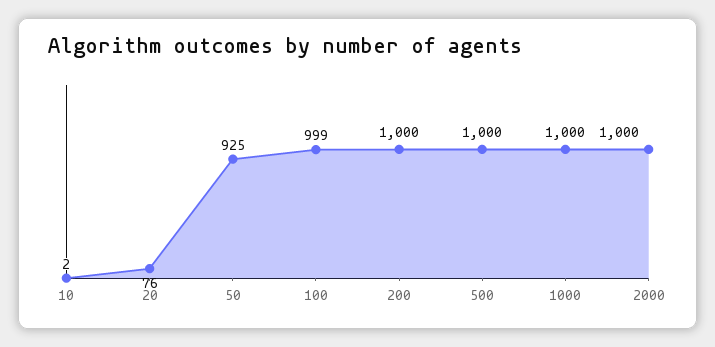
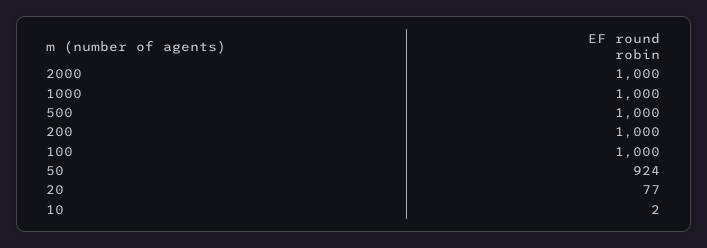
  {
    "10": 2,
-   "20": 76,
+   "20": 77,
-   "50": 925,
+   "50": 924,
-   "100": 999,
+   "100": 1000,
    "200": 1000,
    "500": 1000,
    "1000": 1000,
    "2000": 1000
  }

